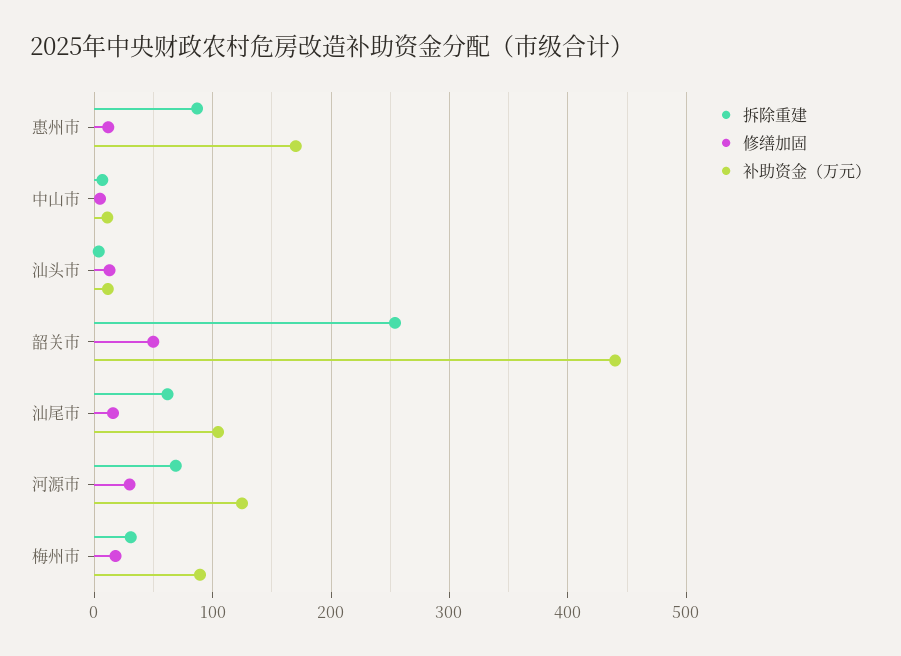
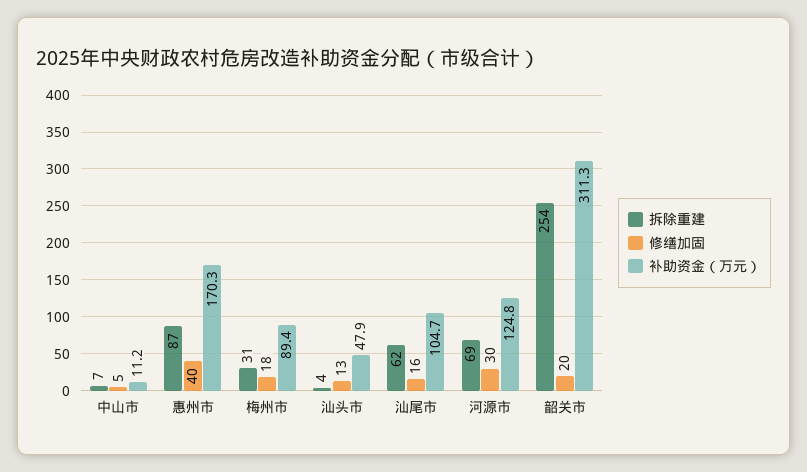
  {
    "拆除重建": {
      "惠州市": 87,
      "中山市": 7,
      "汕头市": 4,
      "韶关市": 254,
      "汕尾市": 62,
      "河源市": 69,
      "梅州市": 31
    },
    "修缮加固": {
-     "惠州市": 10,
+     "惠州市": 40,
      "中山市": 5,
      "汕头市": 13,
-     "韶关市": 50,
+     "韶关市": 20,
      "汕尾市": 16,
      "河源市": 30,
      "梅州市": 18
    },
    "补助资金（万元）": {
      "惠州市": 170.3,
      "中山市": 11.2,
-     "汕头市": 10,
+     "汕头市": 47.9,
-     "韶关市": 440,
+     "韶关市": 311.3,
      "汕尾市": 104.7,
      "河源市": 124.8,
      "梅州市": 89.4
    }
  }

